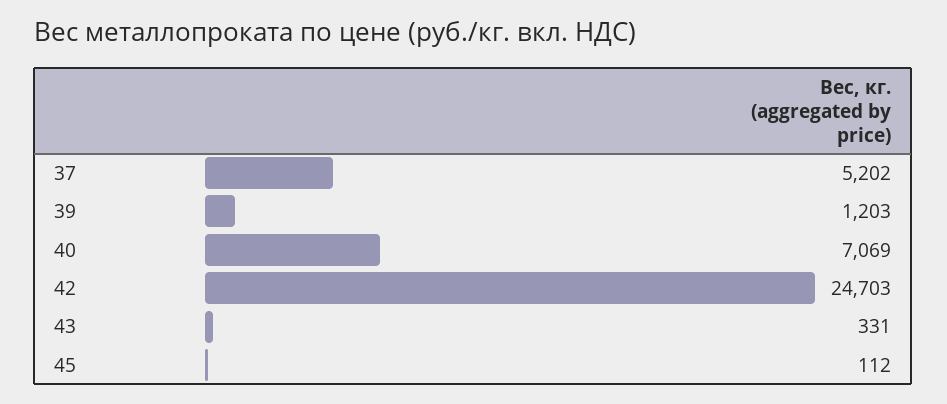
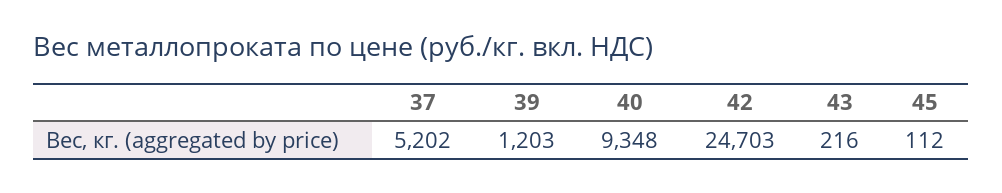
  {
    "37": 5202,
    "39": 1203,
-   "40": 7069,
+   "40": 9348,
    "42": 24703,
-   "43": 331,
+   "43": 216,
    "45": 112
  }

